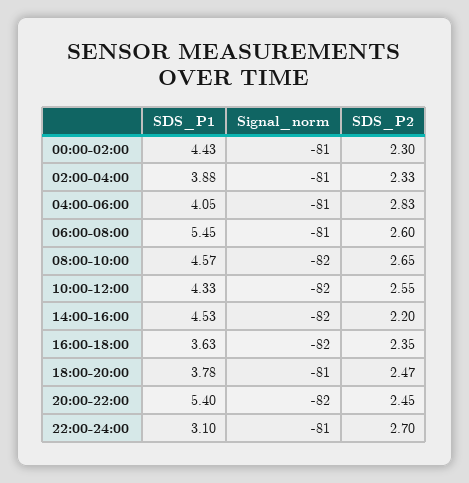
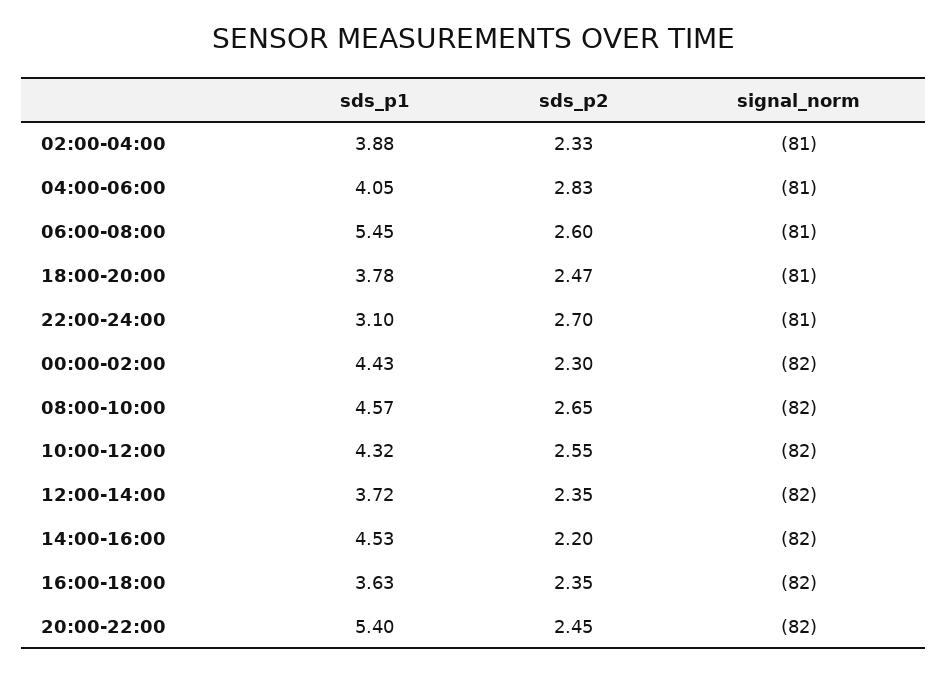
  {
    "SDS_P1": {
      "00:00-02:00": 4.43,
      "02:00-04:00": 3.88,
      "04:00-06:00": 4.05,
      "06:00-08:00": 5.45,
      "08:00-10:00": 4.57,
-     "10:00-12:00": 4.33,
+     "10:00-12:00": 4.32,
      "14:00-16:00": 4.53,
      "16:00-18:00": 3.63,
      "18:00-20:00": 3.78,
      "20:00-22:00": 5.4,
-     "22:00-24:00": 3.1
+     "22:00-24:00": 3.1,
+     "12:00-14:00": 3.72
    },
    "Signal_norm": {
-     "00:00-02:00": -81,
+     "00:00-02:00": -82,
      "02:00-04:00": -81,
      "04:00-06:00": -81,
      "06:00-08:00": -81,
      "08:00-10:00": -82,
      "10:00-12:00": -82,
      "14:00-16:00": -82,
      "16:00-18:00": -82,
      "18:00-20:00": -81,
      "20:00-22:00": -82,
-     "22:00-24:00": -81
+     "22:00-24:00": -81,
+     "12:00-14:00": -82
    },
    "SDS_P2": {
      "00:00-02:00": 2.3,
      "02:00-04:00": 2.33,
      "04:00-06:00": 2.83,
      "06:00-08:00": 2.6,
      "08:00-10:00": 2.65,
      "10:00-12:00": 2.55,
      "14:00-16:00": 2.2,
      "16:00-18:00": 2.35,
      "18:00-20:00": 2.47,
      "20:00-22:00": 2.45,
-     "22:00-24:00": 2.7
+     "22:00-24:00": 2.7,
+     "12:00-14:00": 2.35
    }
  }

